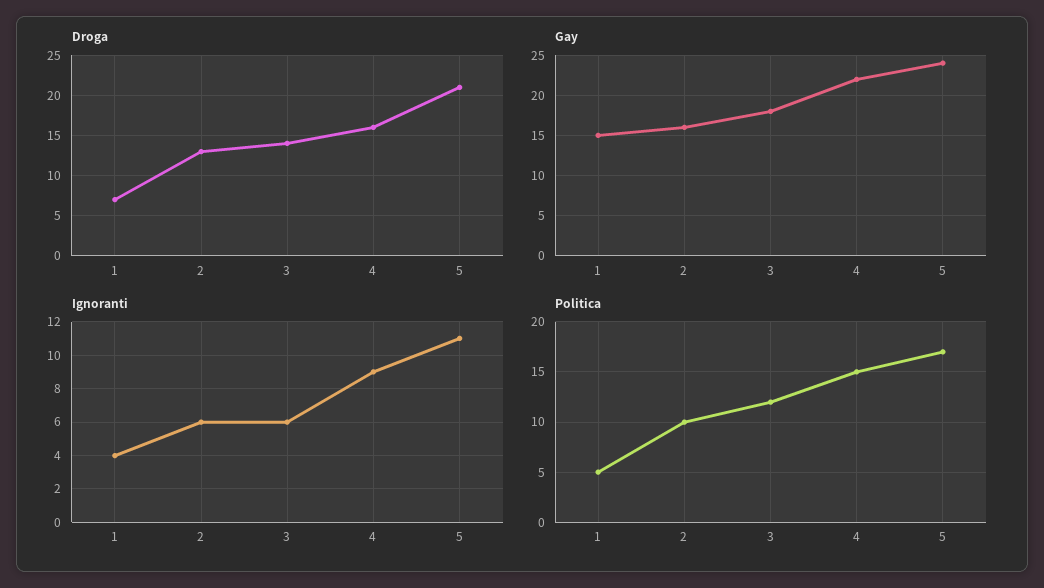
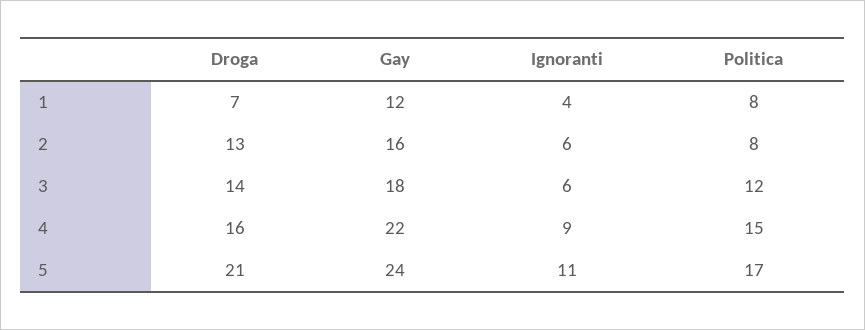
  {
    "Droga": {
      "1": 7,
      "2": 13,
      "3": 14,
      "4": 16,
      "5": 21
    },
    "Gay": {
-     "1": 15,
+     "1": 12,
      "2": 16,
      "3": 18,
      "4": 22,
      "5": 24
    },
    "Ignoranti": {
      "1": 4,
      "2": 6,
      "3": 6,
      "4": 9,
      "5": 11
    },
    "Politica": {
-     "1": 5,
+     "1": 8,
-     "2": 10,
+     "2": 8,
      "3": 12,
      "4": 15,
      "5": 17
    }
  }

